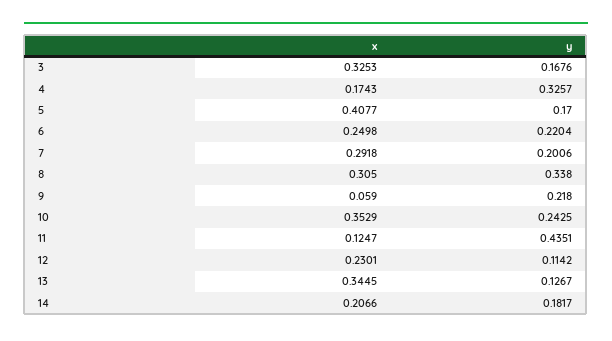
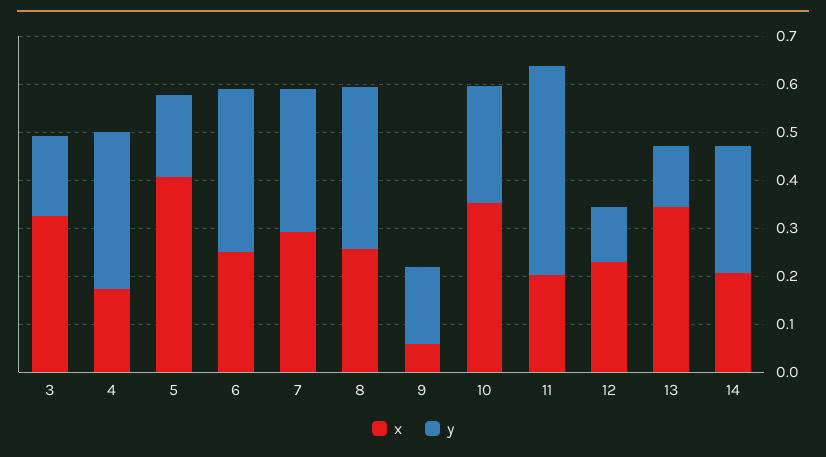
  {
    "x": {
      "3": 0.3253,
      "4": 0.1743,
      "5": 0.4077,
      "6": 0.2498,
      "7": 0.2918,
-     "8": 0.305,
+     "8": 0.26,
      "9": 0.059,
      "10": 0.3529,
-     "11": 0.1247,
+     "11": 0.2,
      "12": 0.2301,
      "13": 0.3445,
      "14": 0.2066
    },
    "y": {
      "3": 0.1676,
      "4": 0.3257,
      "5": 0.17,
-     "6": 0.2204,
+     "6": 0.34,
-     "7": 0.2006,
+     "7": 0.3,
      "8": 0.338,
-     "9": 0.218,
+     "9": 0.16,
      "10": 0.2425,
      "11": 0.4351,
      "12": 0.1142,
      "13": 0.1267,
-     "14": 0.1817
+     "14": 0.26
    }
  }

